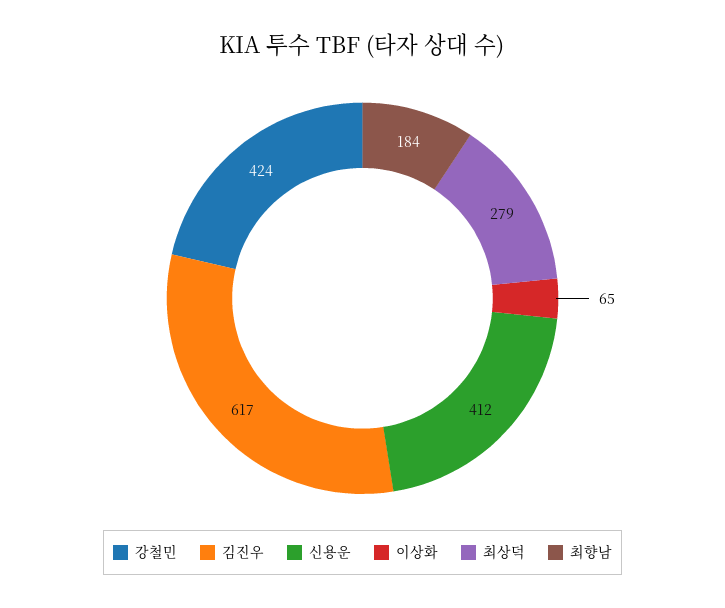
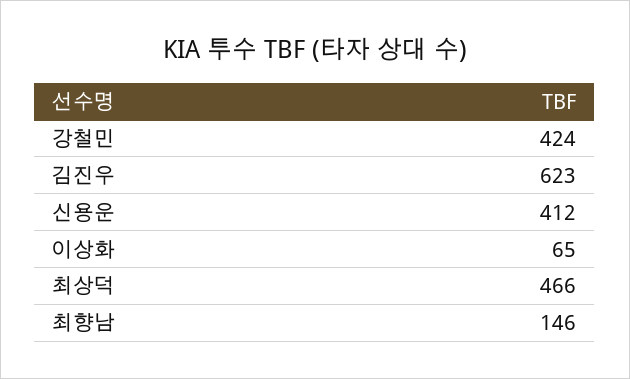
  {
    "강철민": 424,
-   "김진우": 617,
+   "김진우": 623,
    "신용운": 412,
    "이상화": 65,
-   "최상덕": 279,
+   "최상덕": 466,
-   "최향남": 184
+   "최향남": 146
  }

